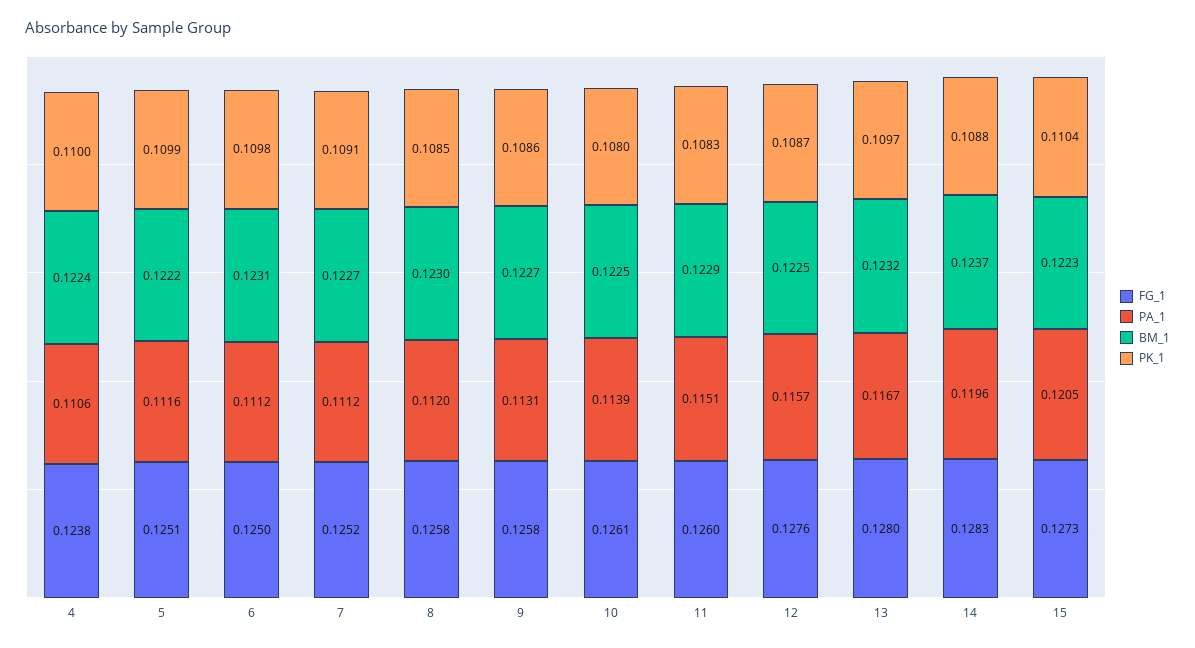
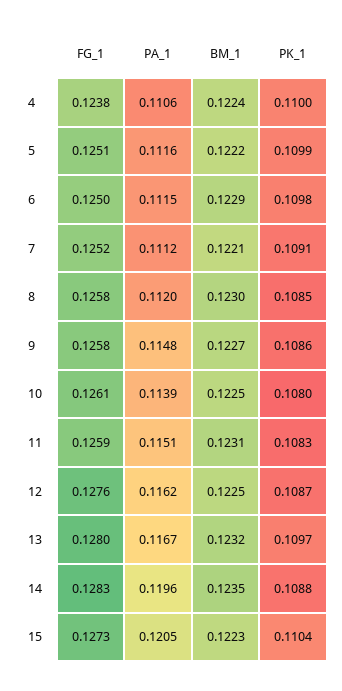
  {
    "FG_1": {
      "4": 0.1238,
      "5": 0.1251,
      "6": 0.125,
      "7": 0.1252,
      "8": 0.1258,
      "9": 0.1258,
      "10": 0.1261,
-     "11": 0.126,
+     "11": 0.1259,
      "12": 0.1276,
      "13": 0.128,
      "14": 0.1283,
      "15": 0.1273
    },
    "PA_1": {
      "4": 0.1106,
      "5": 0.1116,
-     "6": 0.1112,
+     "6": 0.1115,
      "7": 0.1112,
      "8": 0.112,
-     "9": 0.1131,
+     "9": 0.1148,
      "10": 0.1139,
      "11": 0.1151,
-     "12": 0.1157,
+     "12": 0.1162,
      "13": 0.1167,
      "14": 0.1196,
      "15": 0.1205
    },
    "BM_1": {
      "4": 0.1224,
      "5": 0.1222,
-     "6": 0.1231,
+     "6": 0.1229,
-     "7": 0.1227,
+     "7": 0.1221,
      "8": 0.123,
      "9": 0.1227,
      "10": 0.1225,
-     "11": 0.1229,
+     "11": 0.1231,
      "12": 0.1225,
      "13": 0.1232,
-     "14": 0.1237,
+     "14": 0.1235,
      "15": 0.1223
    },
    "PK_1": {
      "4": 0.11,
      "5": 0.1099,
      "6": 0.1098,
      "7": 0.1091,
      "8": 0.1085,
      "9": 0.1086,
      "10": 0.108,
      "11": 0.1083,
      "12": 0.1087,
      "13": 0.1097,
      "14": 0.1088,
      "15": 0.1104
    }
  }

